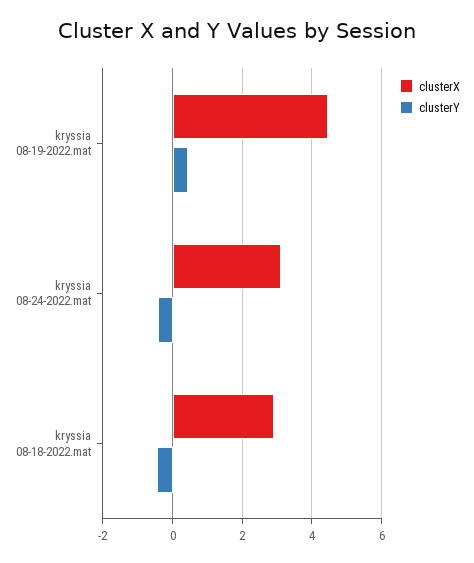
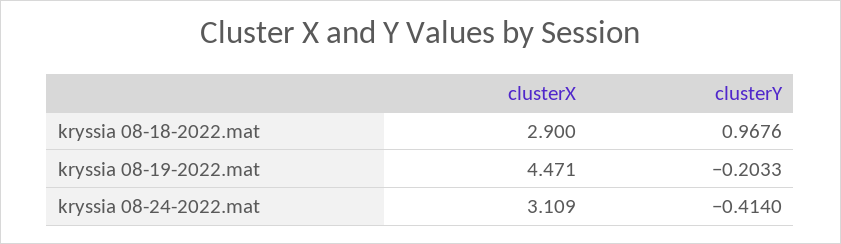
  {
    "clusterX": {
      "kryssia 08-19-2022.mat": 4.471,
      "kryssia 08-24-2022.mat": 3.109,
      "kryssia 08-18-2022.mat": 2.9
    },
    "clusterY": {
-     "kryssia 08-19-2022.mat": 0.4,
+     "kryssia 08-19-2022.mat": -0.2033,
      "kryssia 08-24-2022.mat": -0.414,
-     "kryssia 08-18-2022.mat": -0.4
+     "kryssia 08-18-2022.mat": 0.9676
    }
  }

